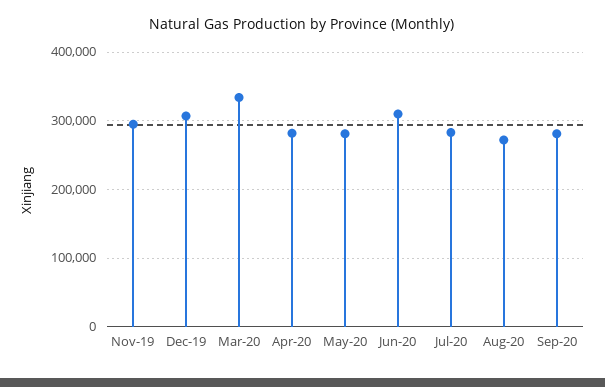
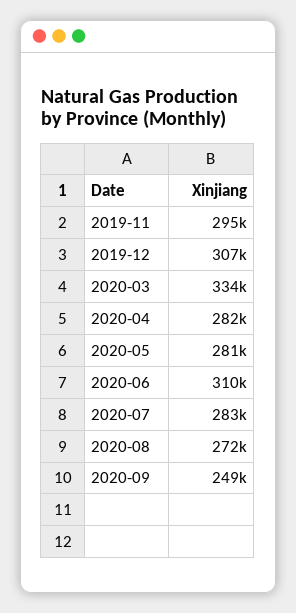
  {
    "Nov-19": 295000,
    "Dec-19": 307000,
    "Mar-20": 334000,
    "Apr-20": 282000,
    "May-20": 281000,
    "Jun-20": 310000,
    "Jul-20": 283000,
    "Aug-20": 272000,
-   "Sep-20": 280000
+   "Sep-20": 249000
  }

